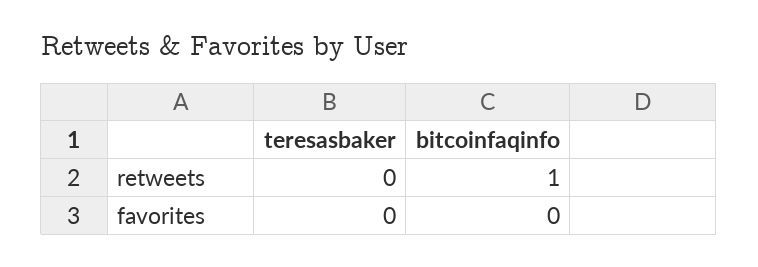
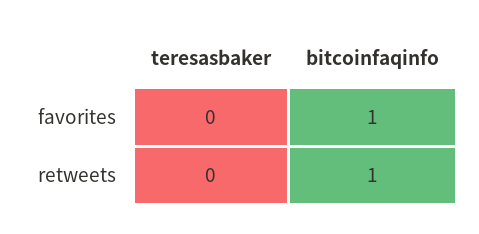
  {
    "teresasbaker": {
      "retweets": 0,
      "favorites": 0
    },
    "bitcoinfaqinfo": {
      "retweets": 1,
-     "favorites": 0
+     "favorites": 1
    }
  }

